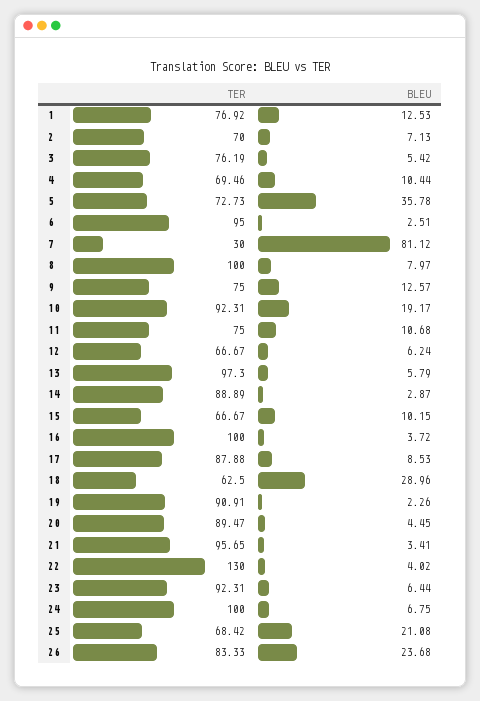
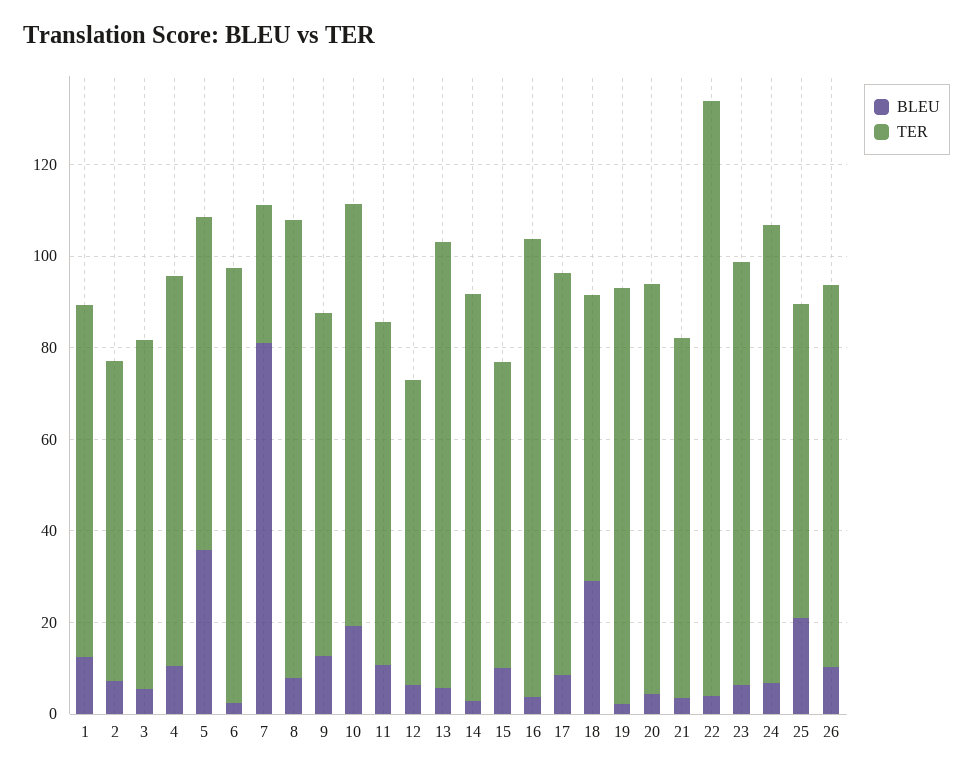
  {
    "TER": {
      "1": 76.92,
      "2": 70,
      "3": 76.19,
-     "4": 69.46,
+     "4": 85,
      "5": 72.73,
      "6": 95,
      "7": 30,
      "8": 100,
      "9": 75,
      "10": 92.31,
      "11": 75,
      "12": 66.67,
      "13": 97.3,
      "14": 88.89,
      "15": 66.67,
      "16": 100,
      "17": 87.88,
      "18": 62.5,
      "19": 90.91,
      "20": 89.47,
-     "21": 95.65,
+     "21": 80,
      "22": 130,
      "23": 92.31,
      "24": 100,
      "25": 68.42,
      "26": 83.33
    },
    "BLEU": {
      "1": 12.53,
      "2": 7.13,
      "3": 5.42,
      "4": 10.44,
      "5": 35.78,
      "6": 2.51,
      "7": 81.12,
      "8": 7.97,
      "9": 12.57,
      "10": 19.17,
      "11": 10.68,
      "12": 6.24,
      "13": 5.79,
      "14": 2.87,
      "15": 10.15,
      "16": 3.72,
      "17": 8.53,
      "18": 28.96,
      "19": 2.26,
      "20": 4.45,
      "21": 3.41,
      "22": 4.02,
      "23": 6.44,
      "24": 6.75,
      "25": 21.08,
-     "26": 23.68
+     "26": 10
    }
  }

